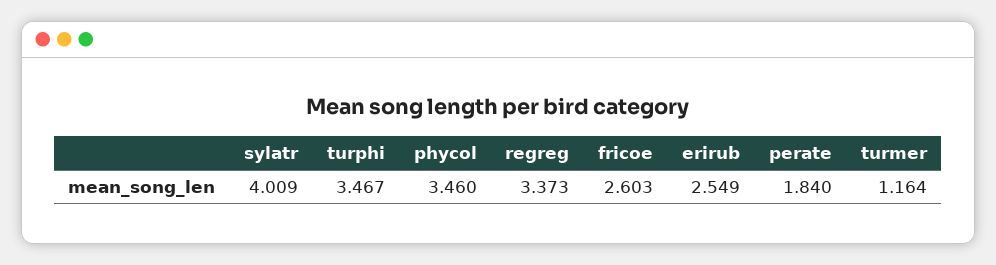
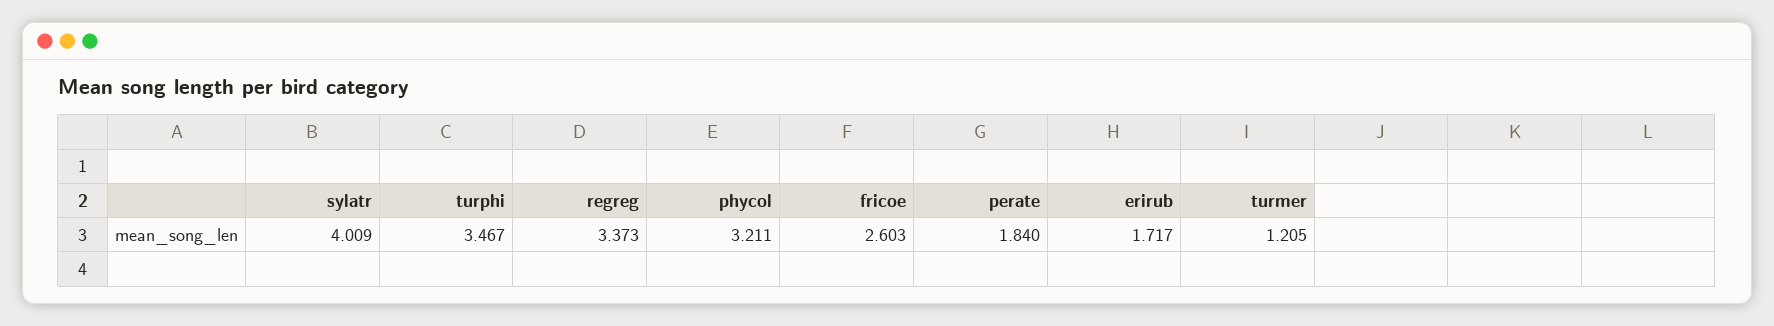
  {
    "sylatr": 4.009,
    "turphi": 3.467,
-   "phycol": 3.46,
+   "phycol": 3.211,
    "regreg": 3.373,
    "fricoe": 2.603,
-   "erirub": 2.549,
+   "erirub": 1.717,
    "perate": 1.84,
-   "turmer": 1.164
+   "turmer": 1.205
  }

